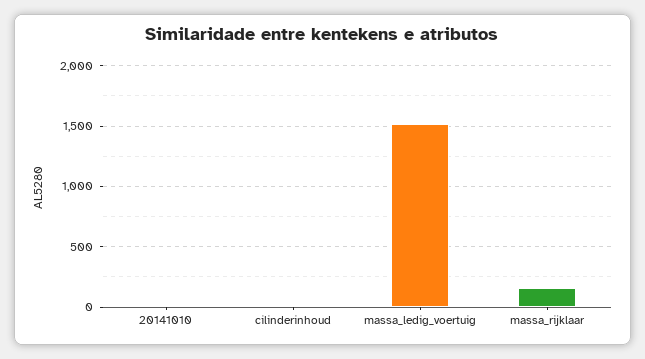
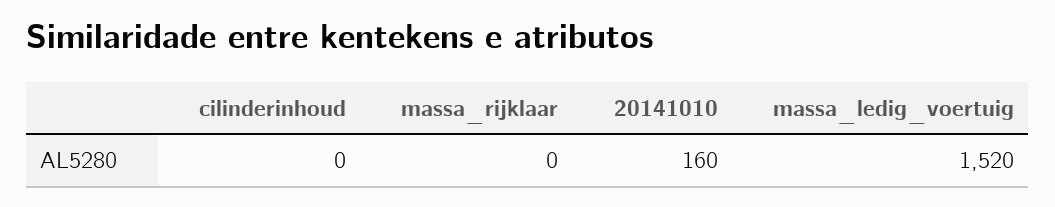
  {
-   "20141010": 0,
+   "20141010": 160,
    "cilinderinhoud": 0,
    "massa_ledig_voertuig": 1520,
-   "massa_rijklaar": 150
+   "massa_rijklaar": 0
  }

